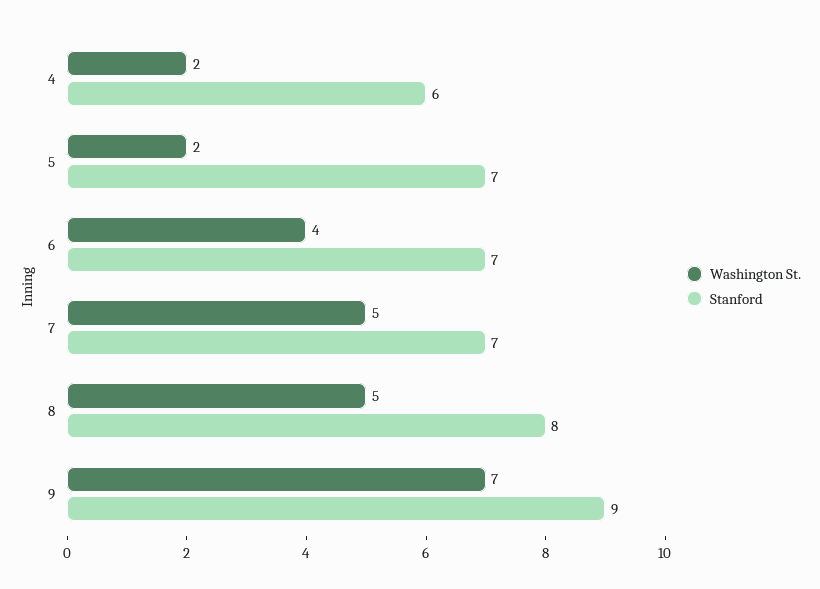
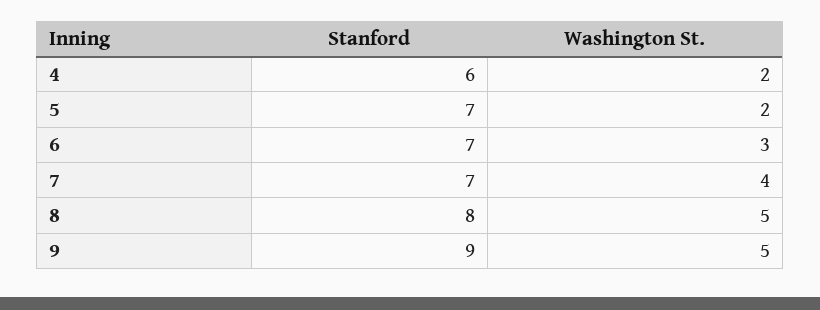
  {
    "Washington St.": {
      "4": 2,
      "5": 2,
-     "6": 4,
+     "6": 3,
-     "7": 5,
+     "7": 4,
      "8": 5,
-     "9": 7
+     "9": 5
    },
    "Stanford": {
      "4": 6,
      "5": 7,
      "6": 7,
      "7": 7,
      "8": 8,
      "9": 9
    }
  }

